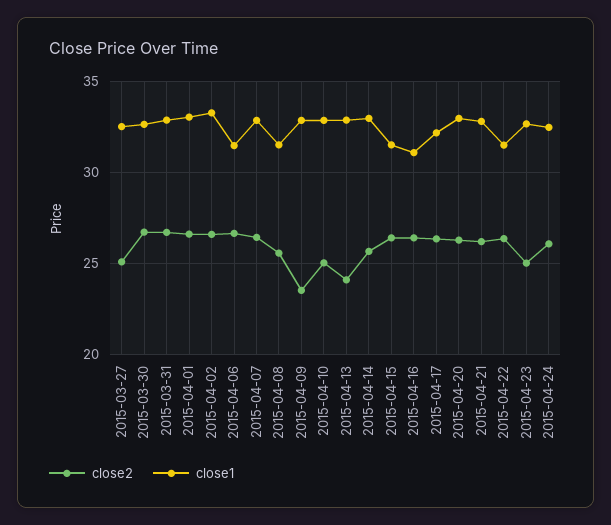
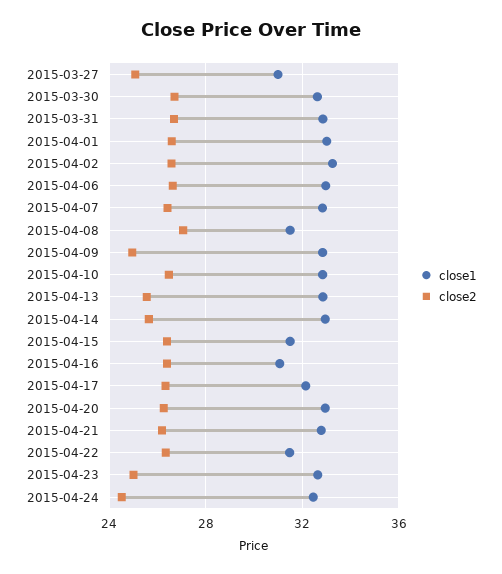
  {
    "close2": {
      "2015-03-27": 25,
      "2015-03-30": 26.5,
      "2015-03-31": 26.5,
      "2015-04-01": 26.5,
      "2015-04-02": 26.5,
      "2015-04-06": 26.5,
      "2015-04-07": 26.5,
-     "2015-04-08": 25.5,
+     "2015-04-08": 27,
-     "2015-04-09": 23.5,
+     "2015-04-09": 25,
-     "2015-04-10": 25,
+     "2015-04-10": 26.5,
-     "2015-04-13": 24,
+     "2015-04-13": 25.5,
      "2015-04-14": 25.5,
      "2015-04-15": 26.5,
      "2015-04-16": 26.5,
      "2015-04-17": 26.5,
      "2015-04-20": 26.5,
      "2015-04-21": 26,
      "2015-04-22": 26.5,
      "2015-04-23": 25,
-     "2015-04-24": 26
+     "2015-04-24": 24.5
    },
    "close1": {
-     "2015-03-27": 32.5,
+     "2015-03-27": 31,
      "2015-03-30": 32.5,
      "2015-03-31": 33,
      "2015-04-01": 33,
      "2015-04-02": 33.5,
-     "2015-04-06": 31.5,
+     "2015-04-06": 33,
      "2015-04-07": 33,
      "2015-04-08": 31.5,
      "2015-04-09": 33,
      "2015-04-10": 33,
      "2015-04-13": 33,
      "2015-04-14": 33,
      "2015-04-15": 31.5,
      "2015-04-16": 31,
      "2015-04-17": 32,
      "2015-04-20": 33,
      "2015-04-21": 33,
      "2015-04-22": 31.5,
      "2015-04-23": 32.5,
      "2015-04-24": 32.5
    }
  }

